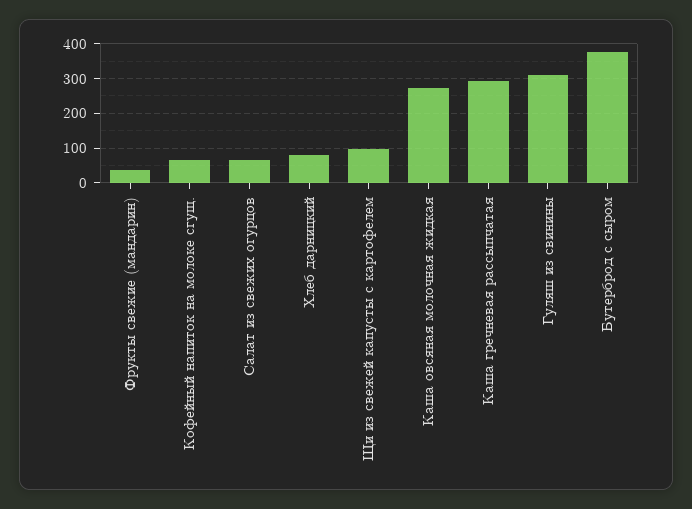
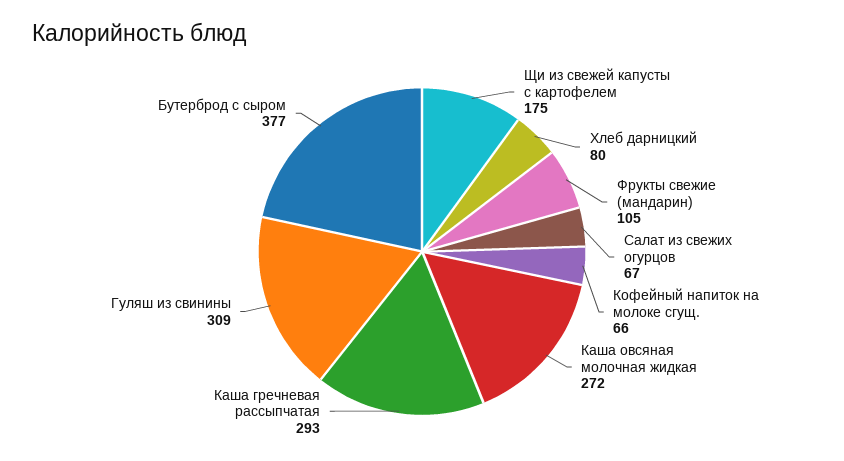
  {
-   "Фрукты свежие (мандарин)": 40,
+   "Фрукты свежие (мандарин)": 105,
    "Кофейный напиток на молоке сгущ.": 66,
    "Салат из свежих огурцов": 67,
    "Хлеб дарницкий": 80,
-   "Щи из свежей капусты с картофелем": 100,
+   "Щи из свежей капусты с картофелем": 175,
    "Каша овсяная молочная жидкая": 272,
    "Каша гречневая рассыпчатая": 293,
    "Гуляш из свинины": 309,
    "Бутерброд с сыром": 377
  }

